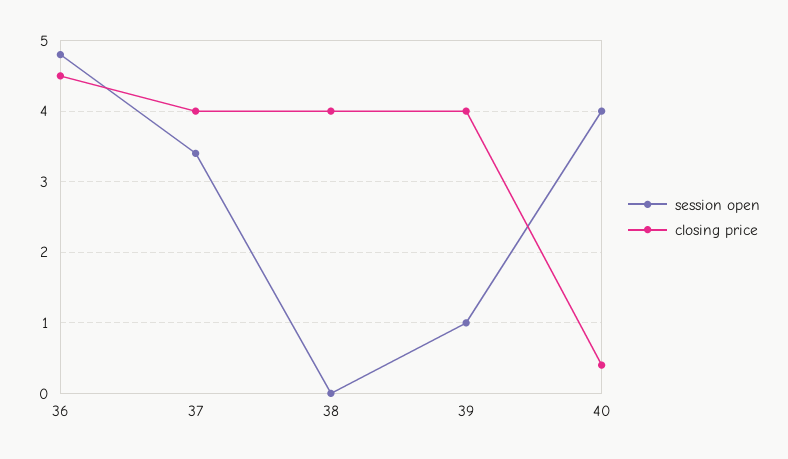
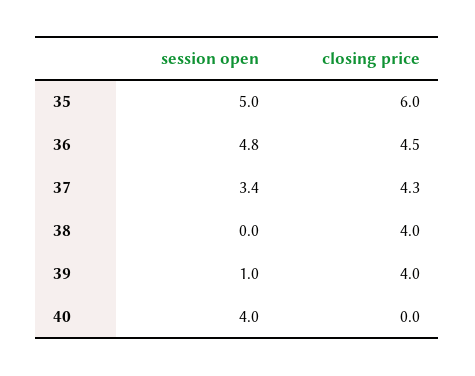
  {
    "session open": {
      "36": 4.8,
      "37": 3.4,
      "38": 0,
      "39": 1,
-     "40": 4
+     "40": 4,
+     "35": 5
    },
    "closing price": {
      "36": 4.5,
-     "37": 4,
+     "37": 4.3,
      "38": 4,
      "39": 4,
-     "40": 0.4
+     "40": 0,
+     "35": 6
    }
  }

